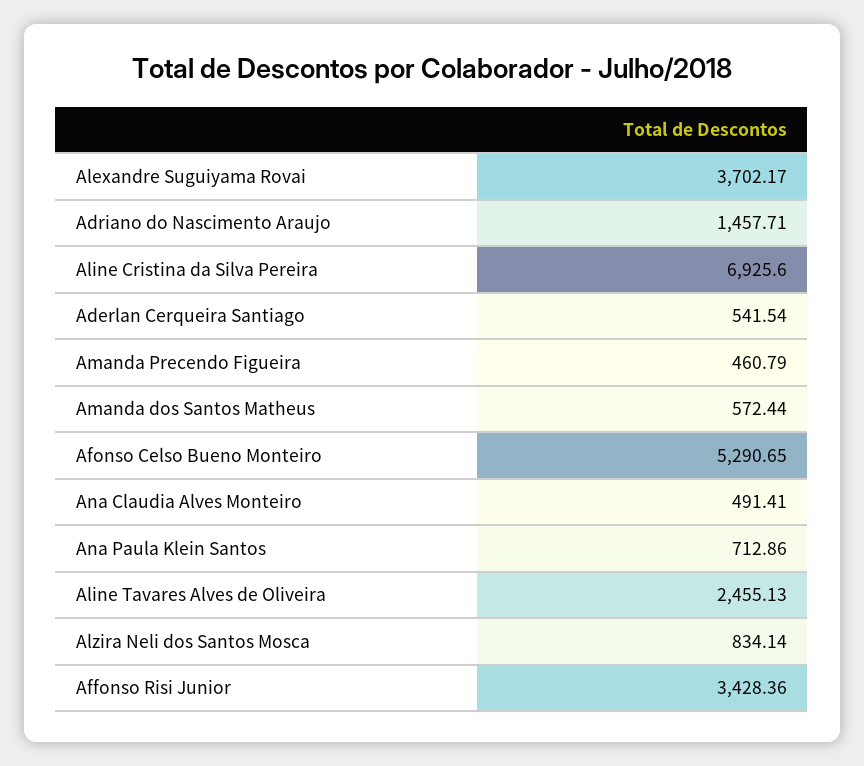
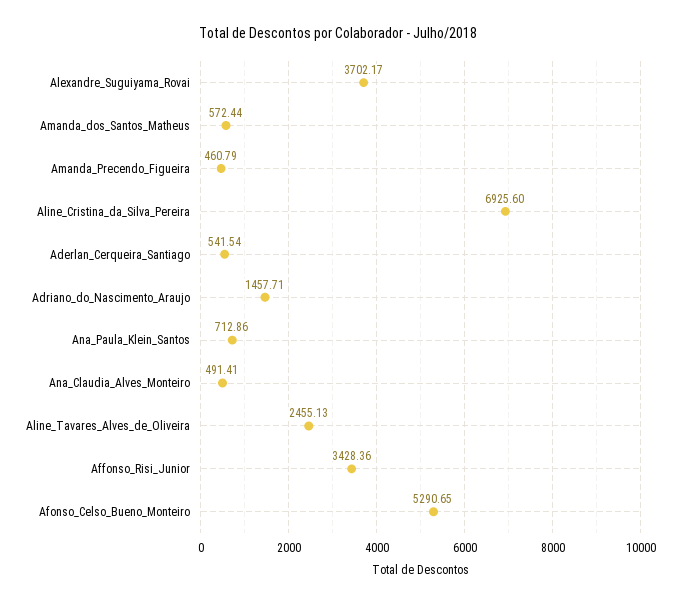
  {
    "Alexandre Suguiyama Rovai": 3702.17,
    "Adriano do Nascimento Araujo": 1457.71,
    "Aline Cristina da Silva Pereira": 6925.6,
    "Aderlan Cerqueira Santiago": 541.54,
    "Amanda Precendo Figueira": 460.79,
    "Amanda dos Santos Matheus": 572.44,
    "Afonso Celso Bueno Monteiro": 5290.65,
    "Ana Claudia Alves Monteiro": 491.41,
    "Ana Paula Klein Santos": 712.86,
    "Aline Tavares Alves de Oliveira": 2455.13,
-   "Alzira Neli dos Santos Mosca": 834.14,
    "Affonso Risi Junior": 3428.36
  }

